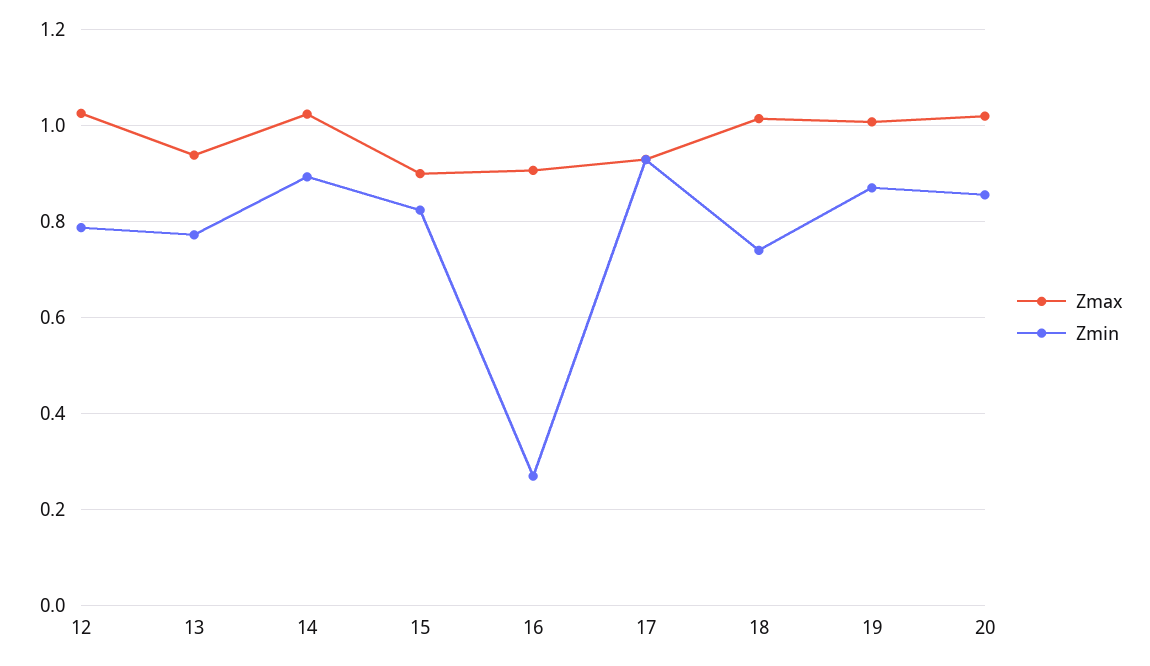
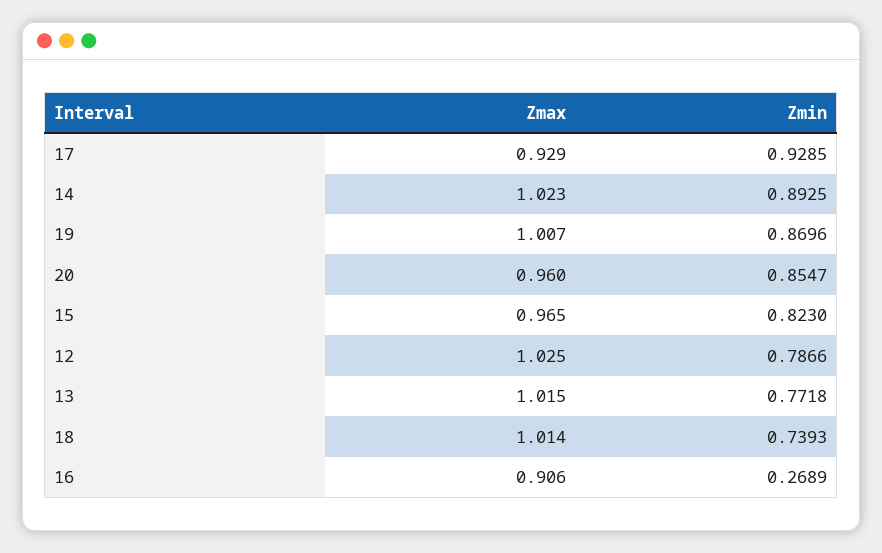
  {
    "Zmax": {
      "12": 1.025,
-     "13": 0.94,
+     "13": 1.015,
      "14": 1.023,
-     "15": 0.9,
+     "15": 0.965,
      "16": 0.906,
      "17": 0.929,
      "18": 1.014,
      "19": 1.007,
-     "20": 1.02
+     "20": 0.96
    },
    "Zmin": {
      "12": 0.7866,
      "13": 0.7718,
      "14": 0.8925,
      "15": 0.823,
      "16": 0.2689,
      "17": 0.9285,
      "18": 0.7393,
      "19": 0.8696,
      "20": 0.8547
    }
  }

